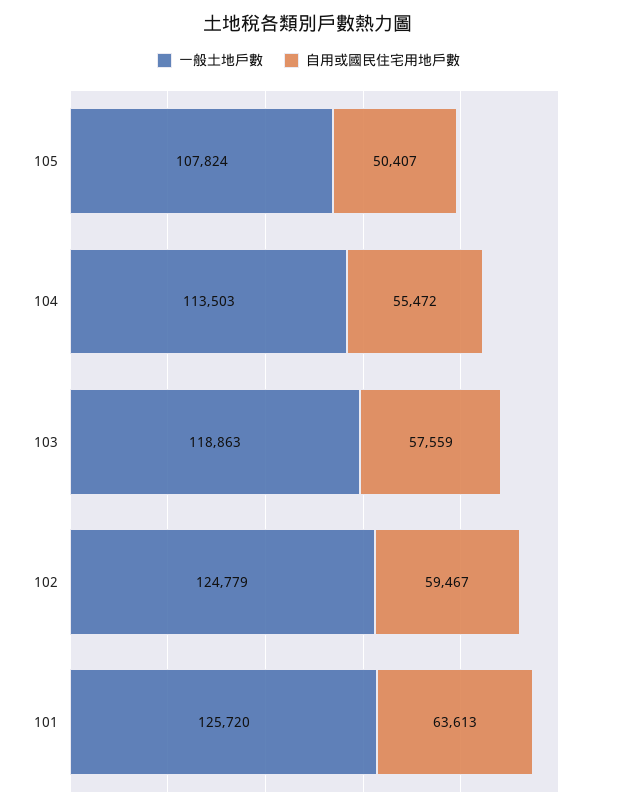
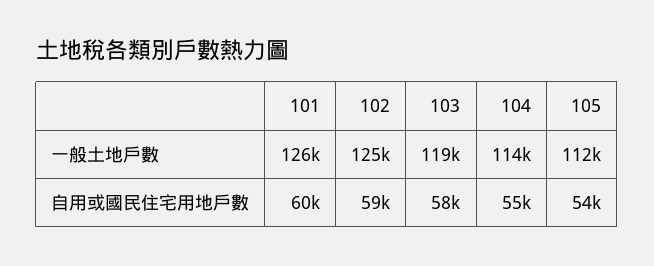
  {
    "一般土地戶數": {
-     "105": 107824,
+     "105": 112000,
      "104": 113503,
      "103": 118863,
      "102": 124779,
      "101": 125720
    },
    "自用或國民住宅用地戶數": {
-     "105": 50407,
+     "105": 54000,
      "104": 55472,
      "103": 57559,
      "102": 59467,
-     "101": 63613
+     "101": 60000
    }
  }

